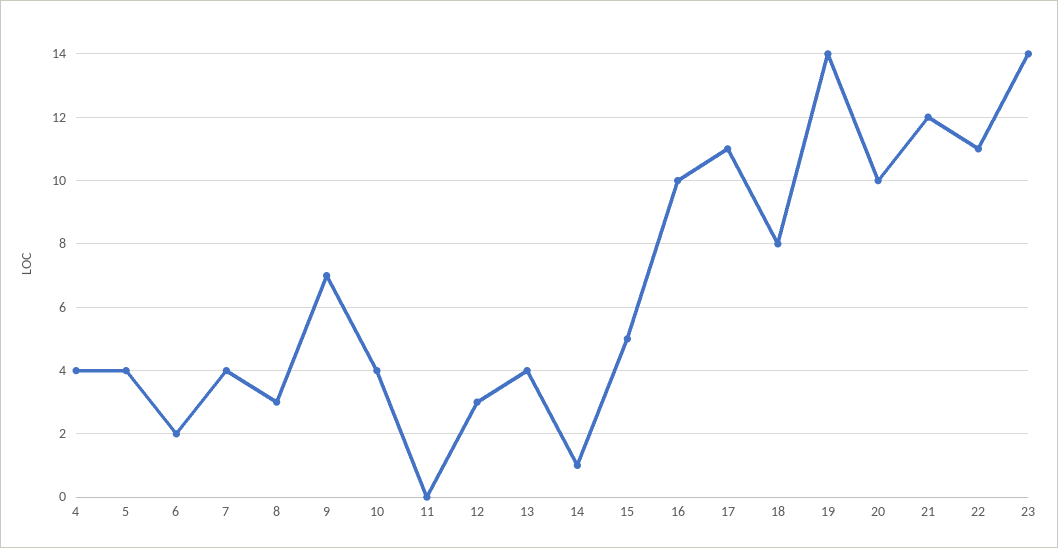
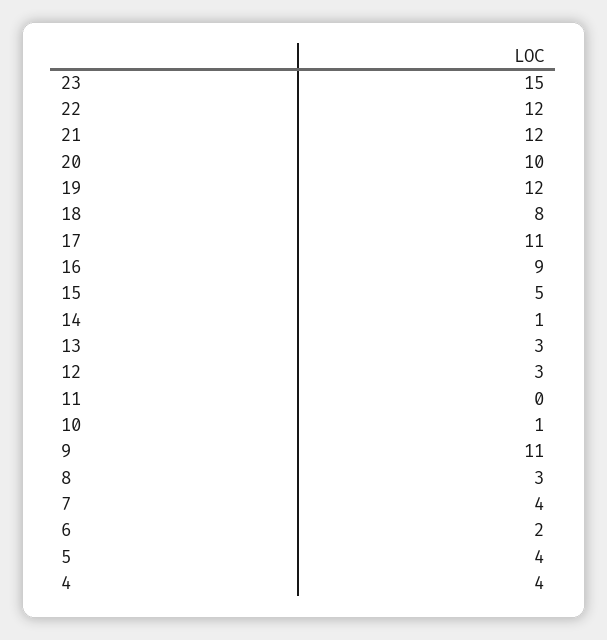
  {
    "4": 4,
    "5": 4,
    "6": 2,
    "7": 4,
    "8": 3,
-   "9": 7,
+   "9": 11,
-   "10": 4,
+   "10": 1,
    "11": 0,
    "12": 3,
-   "13": 4,
+   "13": 3,
    "14": 1,
    "15": 5,
-   "16": 10,
+   "16": 9,
    "17": 11,
    "18": 8,
-   "19": 14,
+   "19": 12,
    "20": 10,
    "21": 12,
-   "22": 11,
+   "22": 12,
-   "23": 14
+   "23": 15
  }

